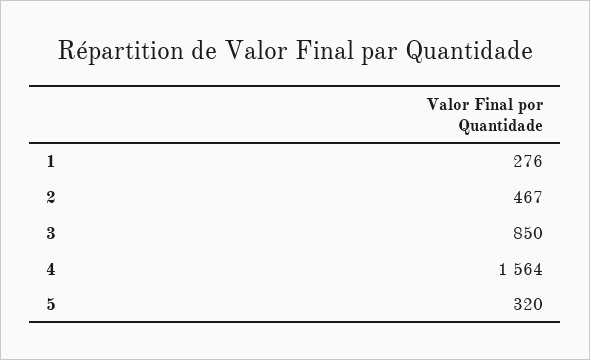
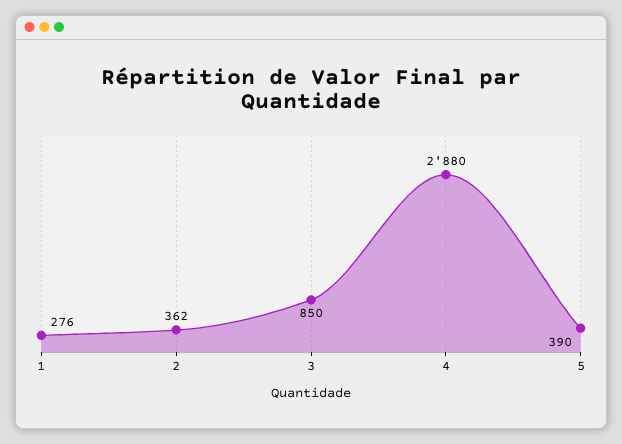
  {
    "1": 276,
-   "2": 467,
+   "2": 362,
    "3": 850,
-   "4": 1564,
+   "4": 2880,
-   "5": 320
+   "5": 390
  }

